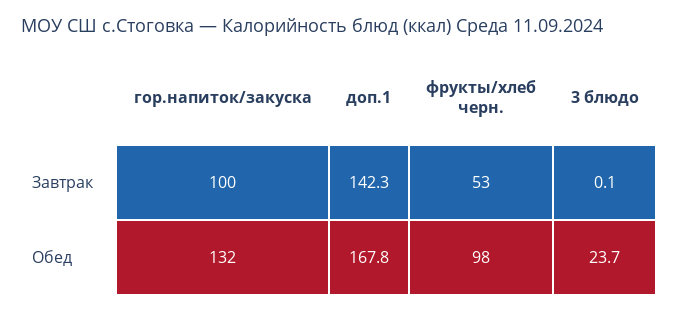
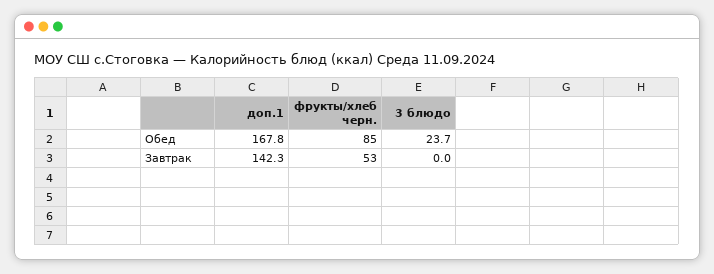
  {
-   "гор.напиток/закуска": {
-     "Завтрак": 100,
-     "Обед": 132
-   },
    "доп.1": {
      "Завтрак": 142.3,
      "Обед": 167.8
    },
    "фрукты/хлеб черн.": {
      "Завтрак": 53,
-     "Обед": 98
+     "Обед": 85
    },
    "3 блюдо": {
-     "Завтрак": 0.1,
+     "Завтрак": 0,
      "Обед": 23.7
    }
  }

